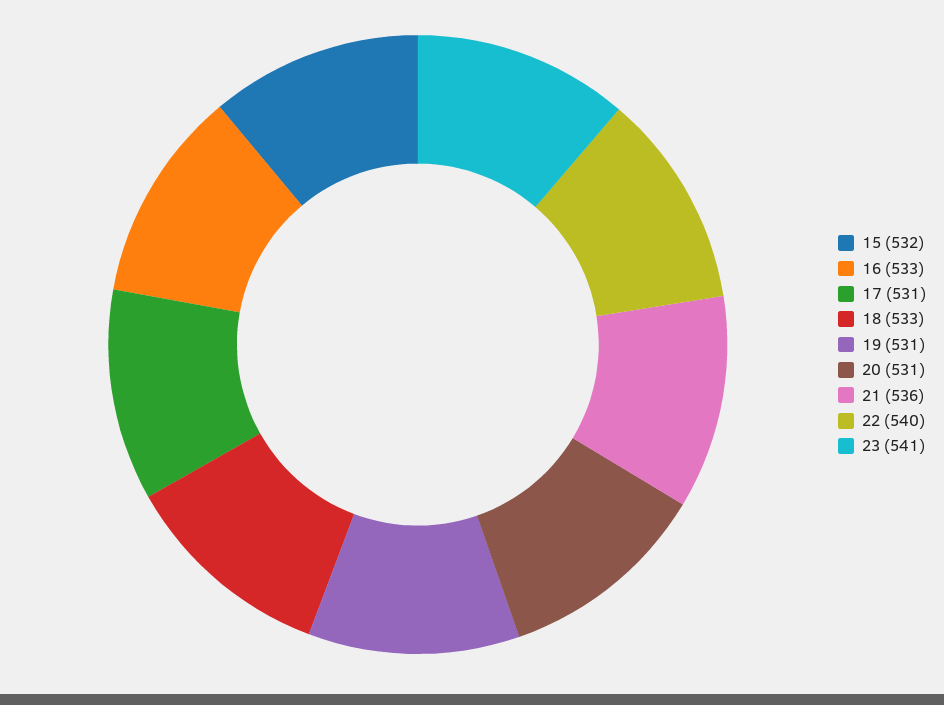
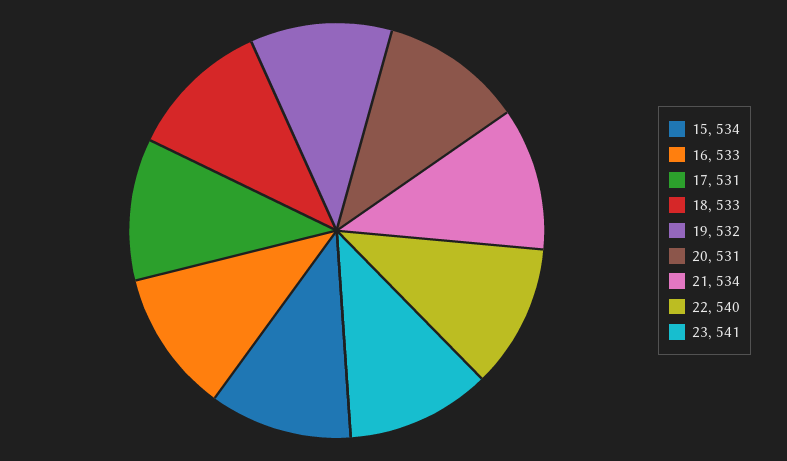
  {
-   "15": 532,
+   "15": 534,
    "16": 533,
    "17": 531,
    "18": 533,
-   "19": 531,
+   "19": 532,
    "20": 531,
-   "21": 536,
+   "21": 534,
    "22": 540,
    "23": 541
  }

